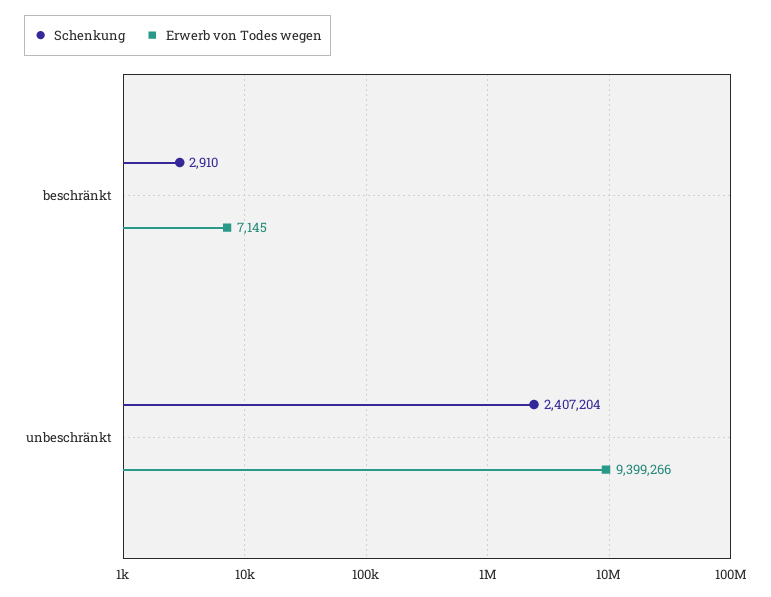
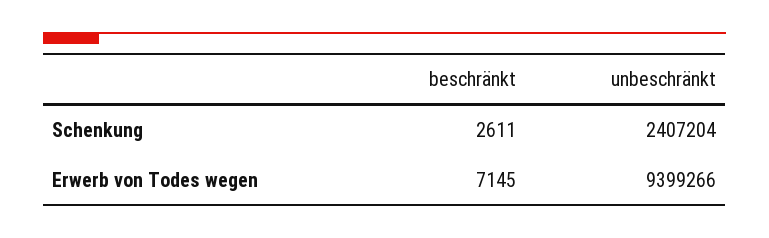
  {
    "Schenkung": {
-     "beschränkt": 2910,
+     "beschränkt": 2611,
      "unbeschränkt": 2407204
    },
    "Erwerb von Todes wegen": {
      "beschränkt": 7145,
      "unbeschränkt": 9399266
    }
  }

